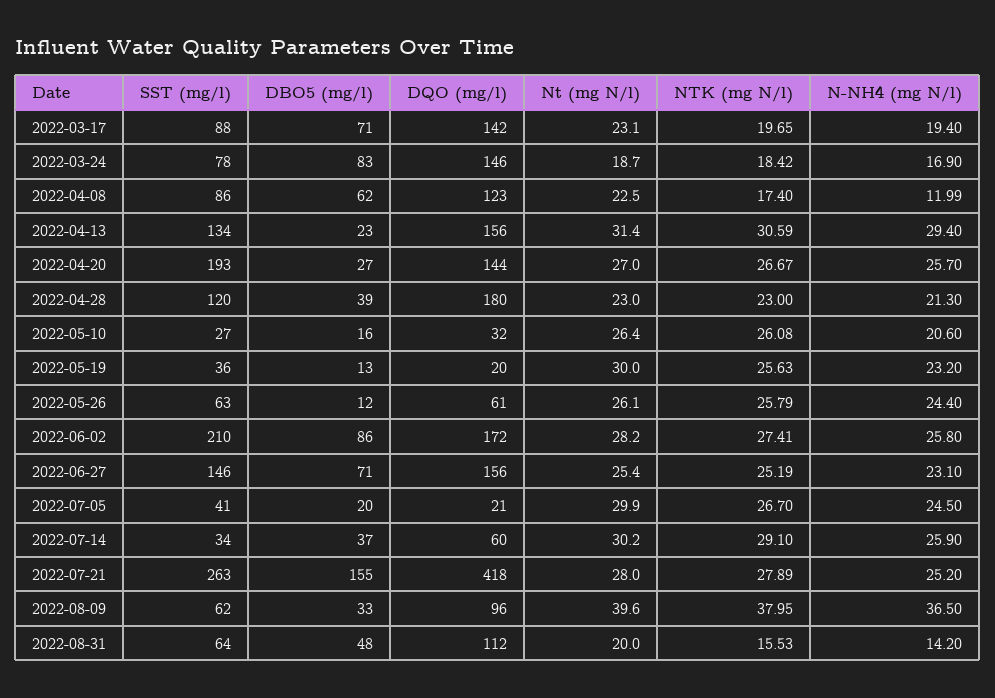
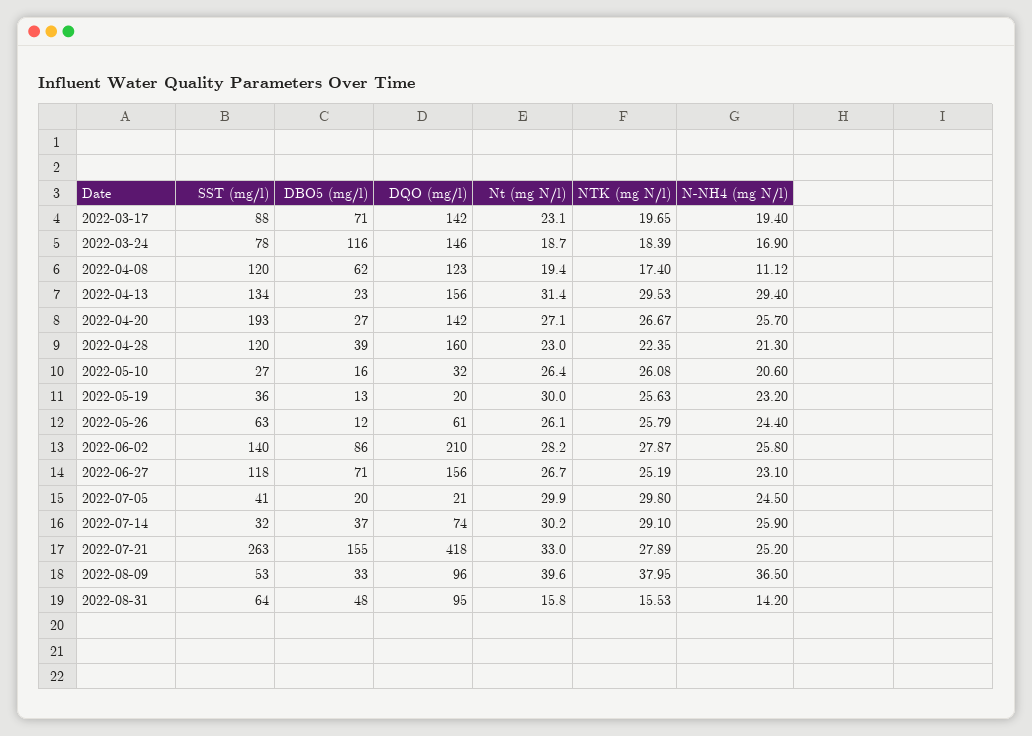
  {
    "SST (mg/l)": {
      "2022-03-17": 88,
      "2022-03-24": 78,
-     "2022-04-08": 86,
+     "2022-04-08": 120,
      "2022-04-13": 134,
      "2022-04-20": 193,
      "2022-04-28": 120,
      "2022-05-10": 27,
      "2022-05-19": 36,
      "2022-05-26": 63,
-     "2022-06-02": 210,
+     "2022-06-02": 140,
-     "2022-06-27": 146,
+     "2022-06-27": 118,
      "2022-07-05": 41,
-     "2022-07-14": 34,
+     "2022-07-14": 32,
      "2022-07-21": 263,
-     "2022-08-09": 62,
+     "2022-08-09": 53,
      "2022-08-31": 64
    },
    "DBO5 (mg/l)": {
      "2022-03-17": 71,
-     "2022-03-24": 83,
+     "2022-03-24": 116,
      "2022-04-08": 62,
      "2022-04-13": 23,
      "2022-04-20": 27,
      "2022-04-28": 39,
      "2022-05-10": 16,
      "2022-05-19": 13,
      "2022-05-26": 12,
      "2022-06-02": 86,
      "2022-06-27": 71,
      "2022-07-05": 20,
      "2022-07-14": 37,
      "2022-07-21": 155,
      "2022-08-09": 33,
      "2022-08-31": 48
    },
    "DQO (mg/l)": {
      "2022-03-17": 142,
      "2022-03-24": 146,
      "2022-04-08": 123,
      "2022-04-13": 156,
-     "2022-04-20": 144,
+     "2022-04-20": 142,
-     "2022-04-28": 180,
+     "2022-04-28": 160,
      "2022-05-10": 32,
      "2022-05-19": 20,
      "2022-05-26": 61,
-     "2022-06-02": 172,
+     "2022-06-02": 210,
      "2022-06-27": 156,
      "2022-07-05": 21,
-     "2022-07-14": 60,
+     "2022-07-14": 74,
      "2022-07-21": 418,
      "2022-08-09": 96,
-     "2022-08-31": 112
+     "2022-08-31": 95
    },
    "Nt (mg N/l)": {
      "2022-03-17": 23.1,
      "2022-03-24": 18.7,
-     "2022-04-08": 22.5,
+     "2022-04-08": 19.4,
      "2022-04-13": 31.4,
-     "2022-04-20": 27,
+     "2022-04-20": 27.1,
      "2022-04-28": 23,
      "2022-05-10": 26.4,
      "2022-05-19": 30,
      "2022-05-26": 26.1,
      "2022-06-02": 28.2,
-     "2022-06-27": 25.4,
+     "2022-06-27": 26.7,
      "2022-07-05": 29.9,
      "2022-07-14": 30.2,
-     "2022-07-21": 28,
+     "2022-07-21": 33,
      "2022-08-09": 39.6,
-     "2022-08-31": 20
+     "2022-08-31": 15.8
    },
    "NTK (mg N/l)": {
      "2022-03-17": 19.65,
-     "2022-03-24": 18.42,
+     "2022-03-24": 18.39,
      "2022-04-08": 17.4,
-     "2022-04-13": 30.59,
+     "2022-04-13": 29.53,
      "2022-04-20": 26.67,
-     "2022-04-28": 23,
+     "2022-04-28": 22.35,
      "2022-05-10": 26.08,
      "2022-05-19": 25.63,
      "2022-05-26": 25.79,
-     "2022-06-02": 27.41,
+     "2022-06-02": 27.87,
      "2022-06-27": 25.19,
-     "2022-07-05": 26.7,
+     "2022-07-05": 29.8,
      "2022-07-14": 29.1,
      "2022-07-21": 27.89,
      "2022-08-09": 37.95,
      "2022-08-31": 15.53
    },
    "N-NH4 (mg N/l)": {
      "2022-03-17": 19.4,
      "2022-03-24": 16.9,
-     "2022-04-08": 11.99,
+     "2022-04-08": 11.12,
      "2022-04-13": 29.4,
      "2022-04-20": 25.7,
      "2022-04-28": 21.3,
      "2022-05-10": 20.6,
      "2022-05-19": 23.2,
      "2022-05-26": 24.4,
      "2022-06-02": 25.8,
      "2022-06-27": 23.1,
      "2022-07-05": 24.5,
      "2022-07-14": 25.9,
      "2022-07-21": 25.2,
      "2022-08-09": 36.5,
      "2022-08-31": 14.2
    }
  }

